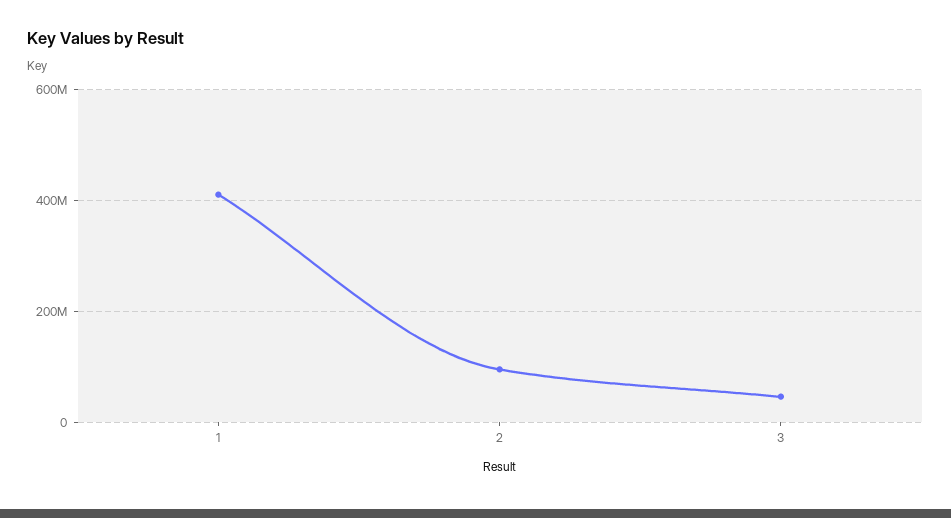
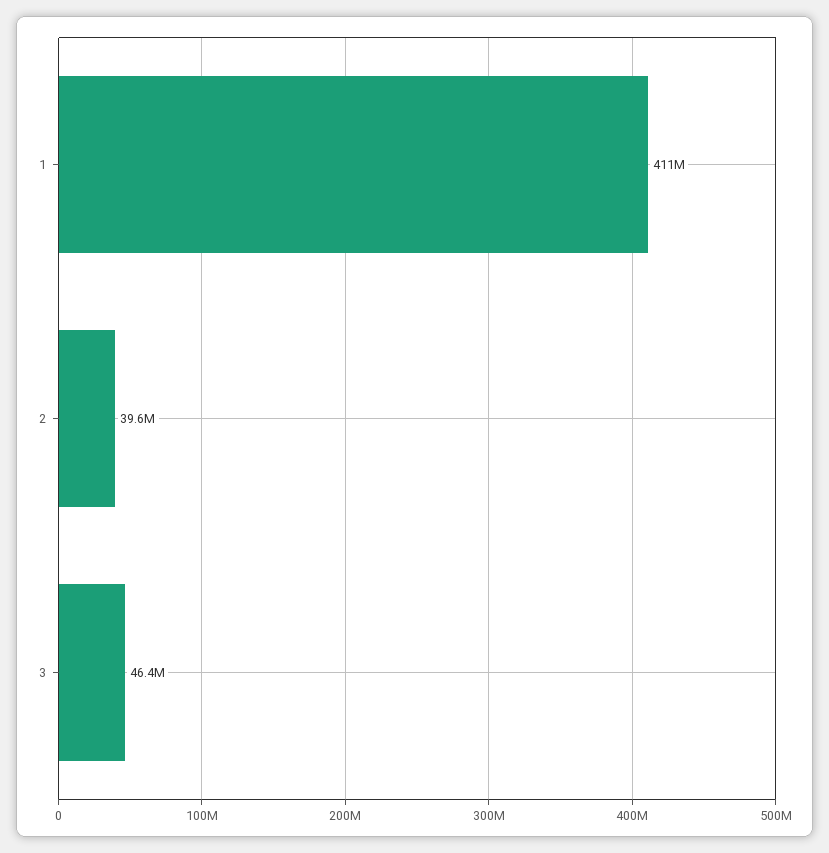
  {
    "1": 411000000,
-   "2": 100000000,
+   "2": 39600000,
    "3": 46400000
  }

